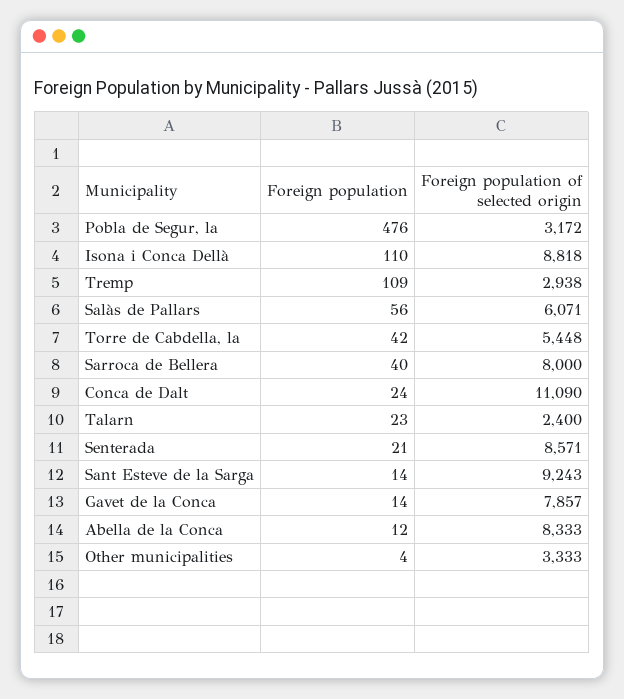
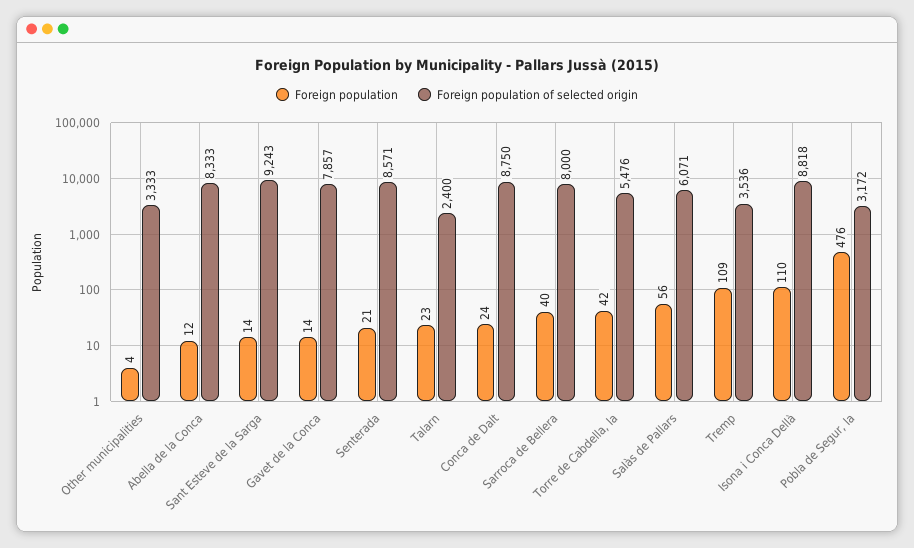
  {
    "Foreign population": {
      "Pobla de Segur, la": 476,
      "Isona i Conca Dellà": 110,
      "Tremp": 109,
      "Salàs de Pallars": 56,
      "Torre de Cabdella, la": 42,
      "Sarroca de Bellera": 40,
      "Conca de Dalt": 24,
      "Talarn": 23,
      "Senterada": 21,
      "Sant Esteve de la Sarga": 14,
      "Gavet de la Conca": 14,
      "Abella de la Conca": 12,
      "Other municipalities": 4
    },
    "Foreign population of selected origin": {
      "Pobla de Segur, la": 3172,
      "Isona i Conca Dellà": 8818,
-     "Tremp": 2938,
+     "Tremp": 3536,
      "Salàs de Pallars": 6071,
-     "Torre de Cabdella, la": 5448,
+     "Torre de Cabdella, la": 5476,
      "Sarroca de Bellera": 8000,
-     "Conca de Dalt": 11090,
+     "Conca de Dalt": 8750,
      "Talarn": 2400,
      "Senterada": 8571,
      "Sant Esteve de la Sarga": 9243,
      "Gavet de la Conca": 7857,
      "Abella de la Conca": 8333,
      "Other municipalities": 3333
    }
  }

